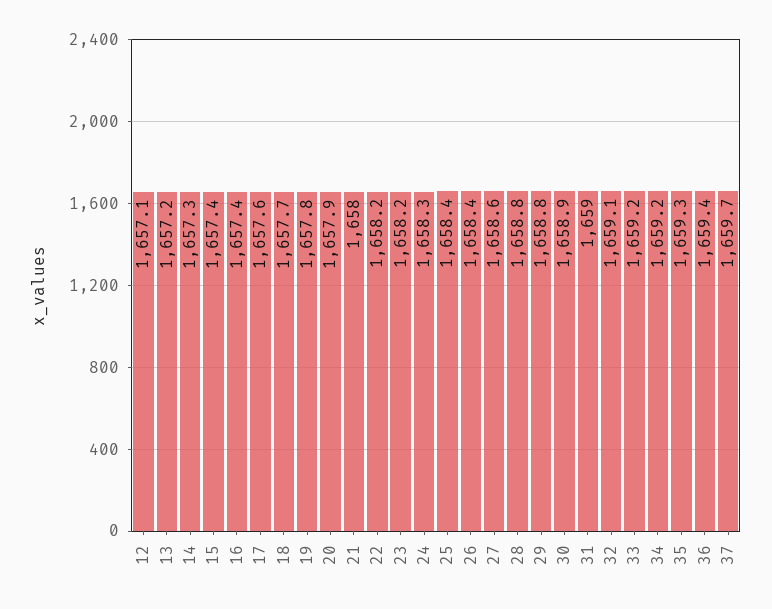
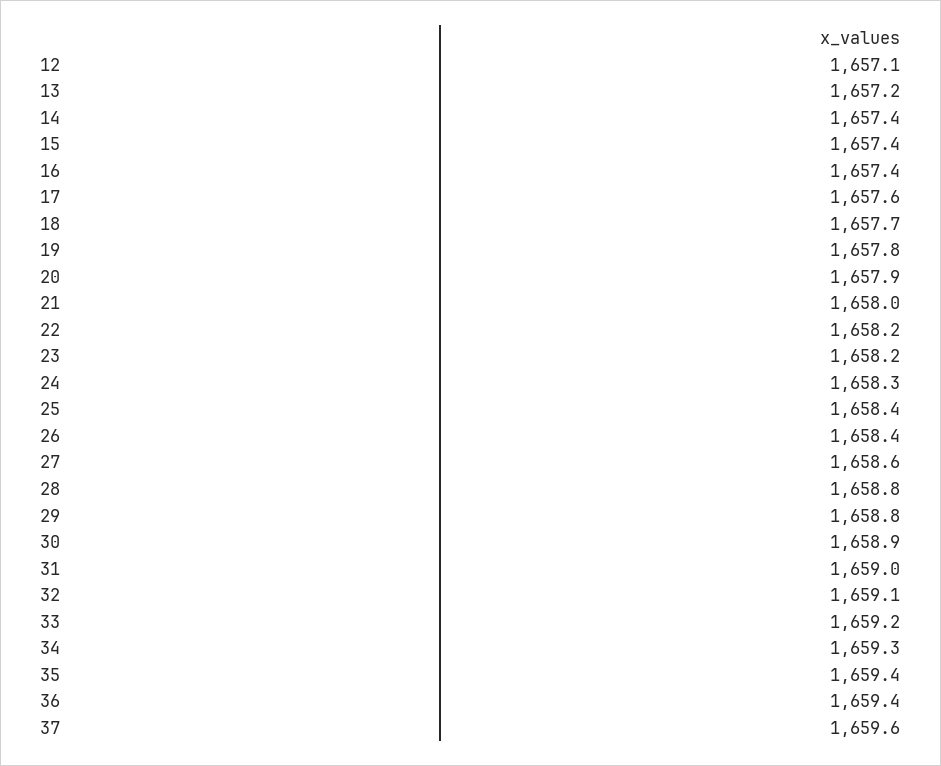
  {
    "12": 1657.1,
    "13": 1657.2,
-   "14": 1657.3,
+   "14": 1657.4,
    "15": 1657.4,
    "16": 1657.4,
    "17": 1657.6,
    "18": 1657.7,
    "19": 1657.8,
    "20": 1657.9,
    "21": 1658,
    "22": 1658.2,
    "23": 1658.2,
    "24": 1658.3,
    "25": 1658.4,
    "26": 1658.4,
    "27": 1658.6,
    "28": 1658.8,
    "29": 1658.8,
    "30": 1658.9,
    "31": 1659,
    "32": 1659.1,
    "33": 1659.2,
-   "34": 1659.2,
+   "34": 1659.3,
-   "35": 1659.3,
+   "35": 1659.4,
    "36": 1659.4,
-   "37": 1659.7
+   "37": 1659.6
  }

